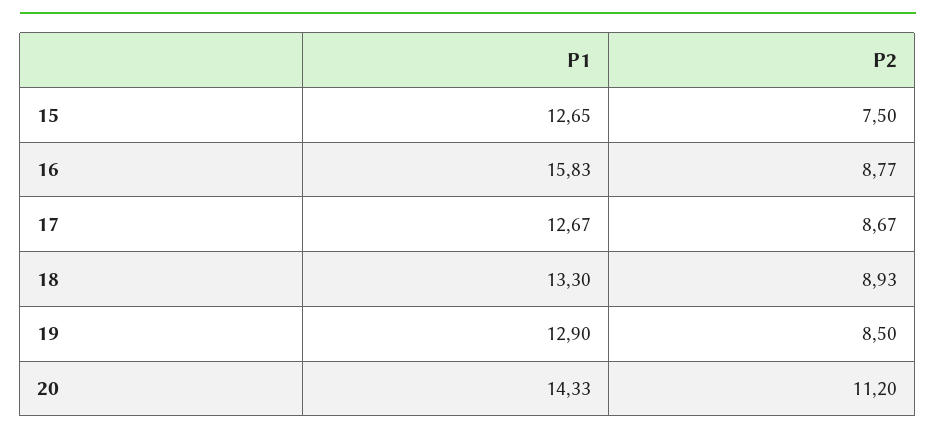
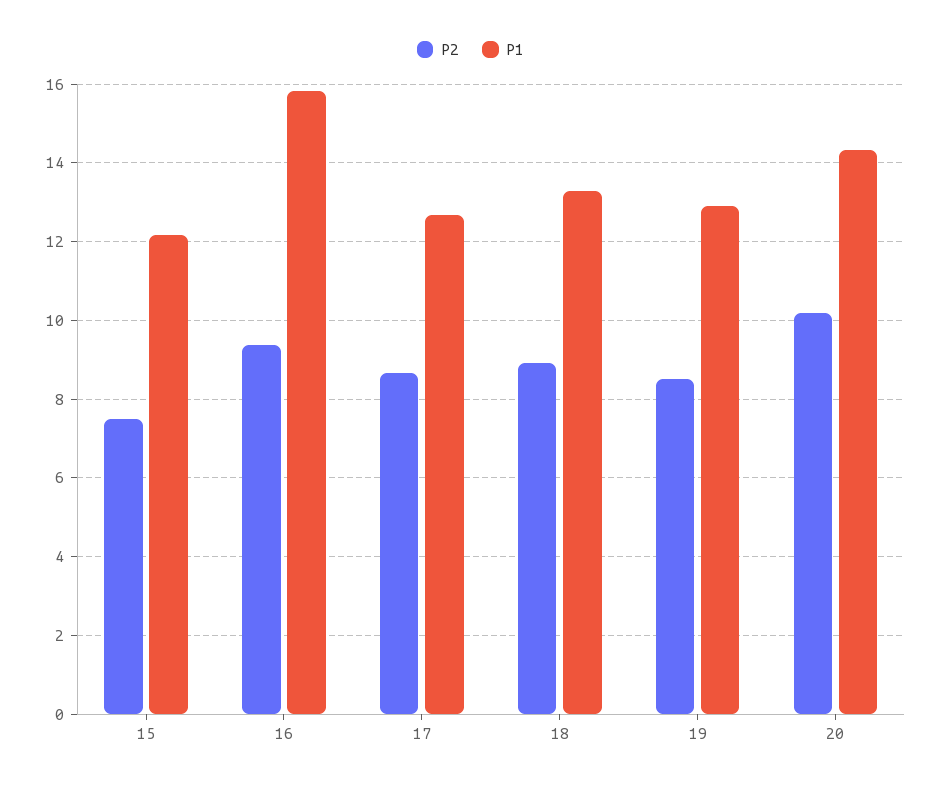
  {
    "P1": {
-     "15": 12.65,
+     "15": 12.2,
      "16": 15.83,
      "17": 12.67,
      "18": 13.3,
      "19": 12.9,
      "20": 14.33
    },
    "P2": {
      "15": 7.5,
-     "16": 8.77,
+     "16": 9.4,
      "17": 8.67,
      "18": 8.93,
      "19": 8.5,
-     "20": 11.2
+     "20": 10.2
    }
  }

